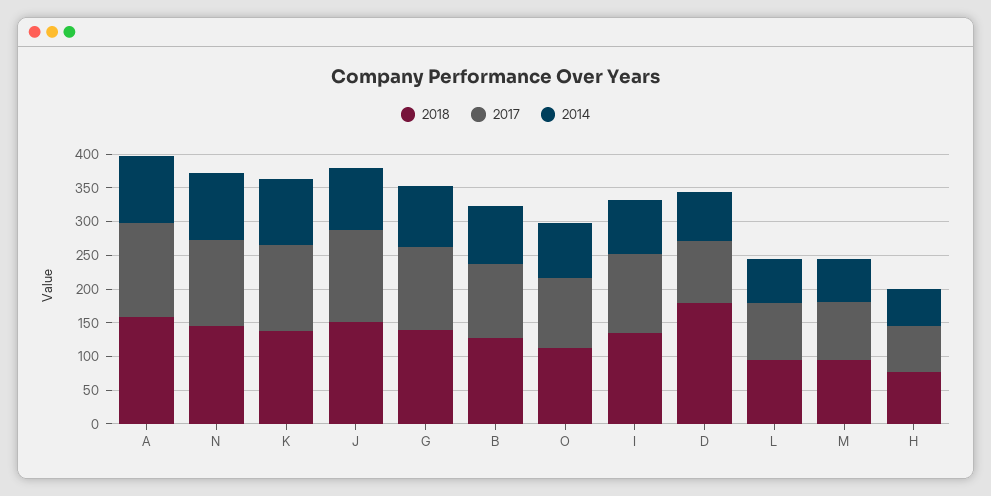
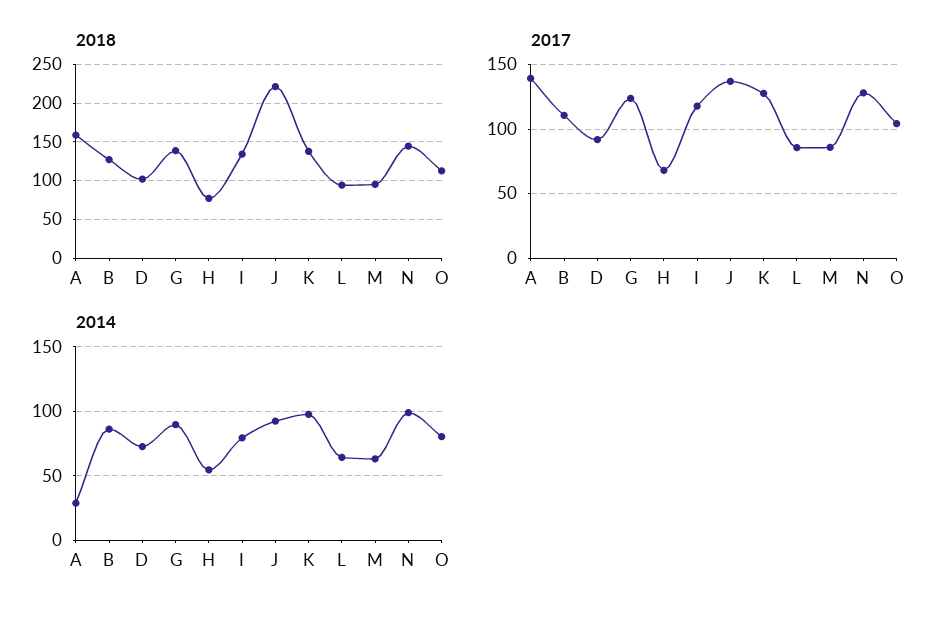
  {
    "2018": {
      "A": 160,
      "N": 140,
      "K": 140,
-     "J": 150,
+     "J": 220,
      "G": 140,
      "B": 130,
      "O": 110,
      "I": 130,
-     "D": 175,
+     "D": 100,
      "L": 90,
      "M": 100,
      "H": 80
    },
    "2017": {
      "A": 140,
      "N": 130,
      "K": 130,
      "J": 135,
      "G": 125,
      "B": 110,
      "O": 105,
      "I": 120,
      "D": 90,
      "L": 85,
      "M": 85,
      "H": 70
    },
    "2014": {
-     "A": 100,
+     "A": 30,
      "N": 100,
      "K": 100,
      "J": 90,
      "G": 90,
      "B": 85,
      "O": 80,
      "I": 80,
      "D": 75,
      "L": 65,
      "M": 65,
      "H": 55
    }
  }

